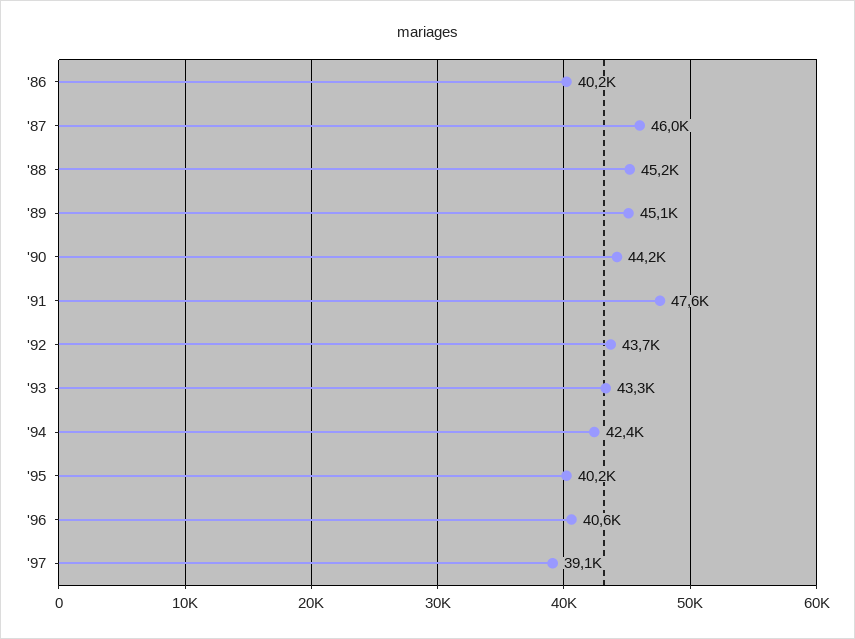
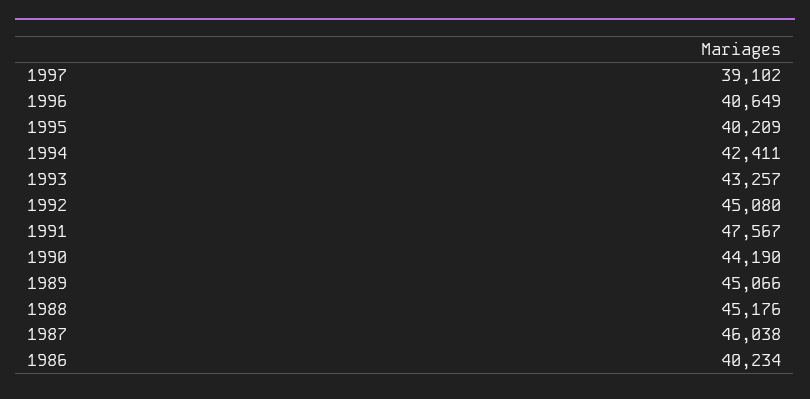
  {
    "'86": 40234,
    "'87": 46038,
    "'88": 45176,
    "'89": 45066,
    "'90": 44190,
    "'91": 47567,
-   "'92": 43700,
+   "'92": 45080,
    "'93": 43257,
    "'94": 42411,
    "'95": 40209,
    "'96": 40649,
    "'97": 39102
  }

